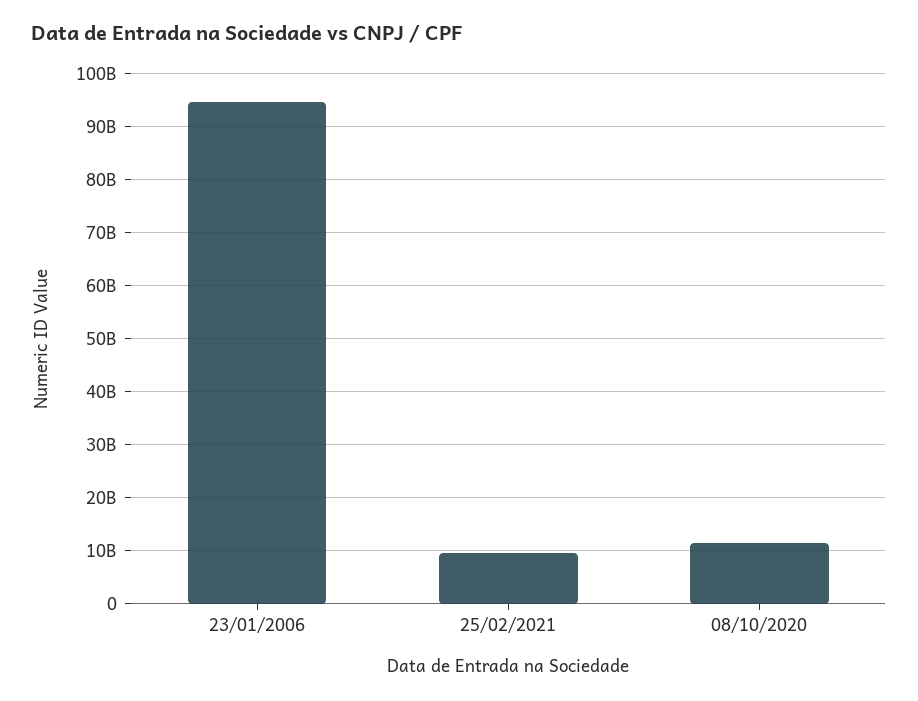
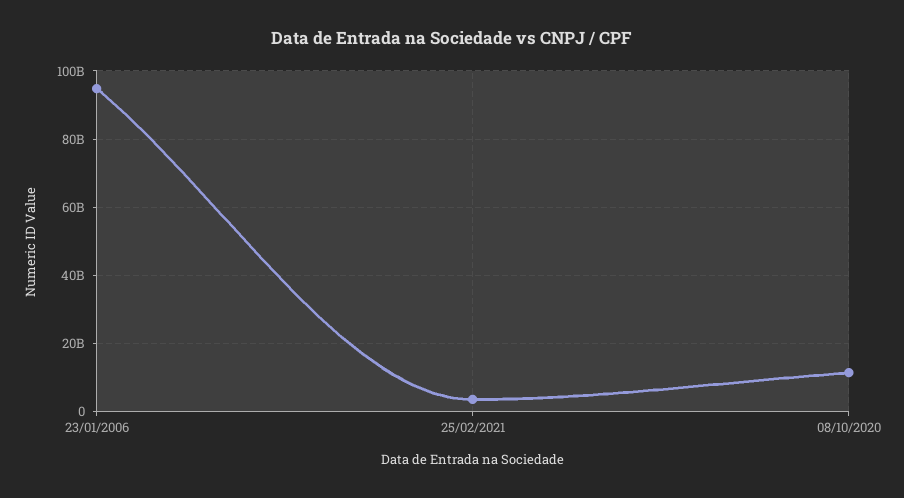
  {
    "23/01/2006": 94000000000,
-   "25/02/2021": 10000000000,
+   "25/02/2021": 4000000000,
    "08/10/2020": 12000000000
  }

